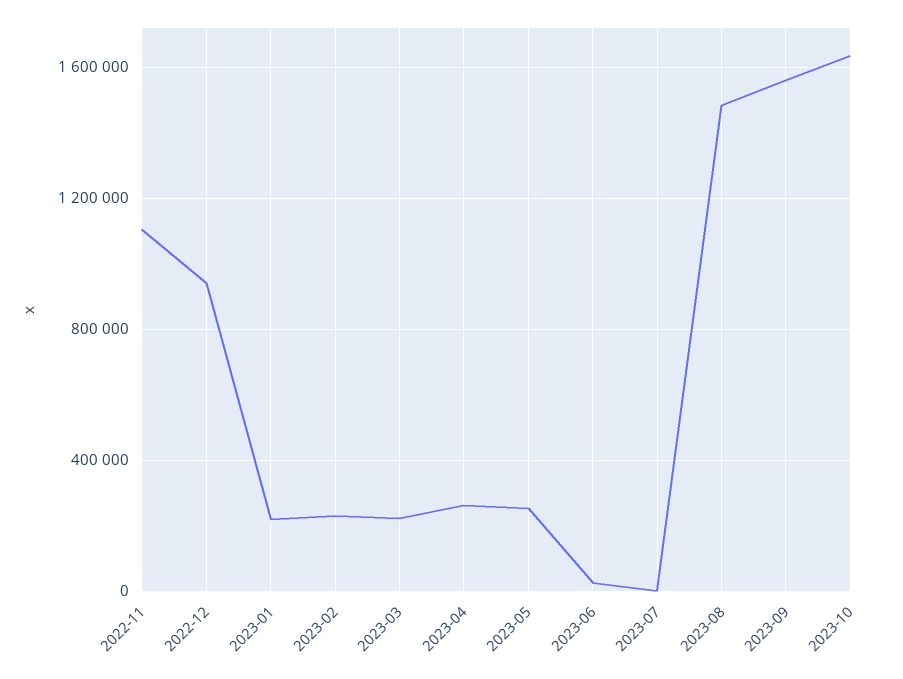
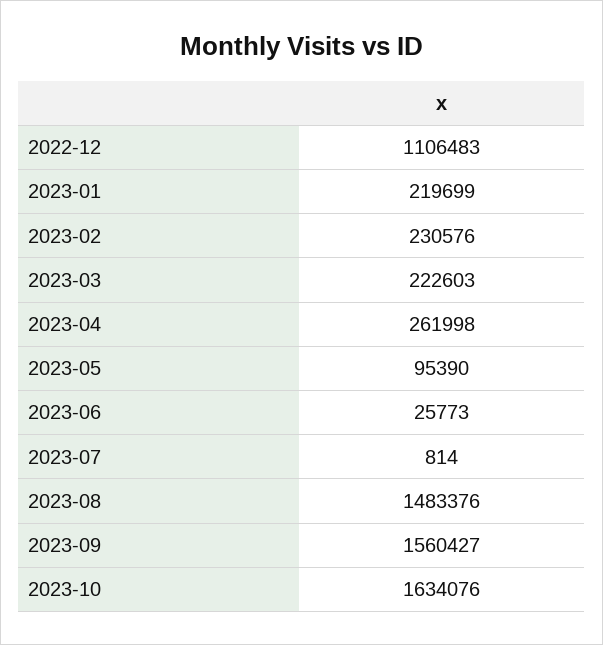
  {
-   "2022-11": 1100000,
-   "2022-12": 950000,
+   "2022-12": 1106483,
    "2023-01": 219699,
    "2023-02": 230576,
    "2023-03": 222603,
    "2023-04": 261998,
-   "2023-05": 250000,
+   "2023-05": 95390,
    "2023-06": 25773,
    "2023-07": 814,
    "2023-08": 1483376,
    "2023-09": 1560427,
    "2023-10": 1634076
  }

